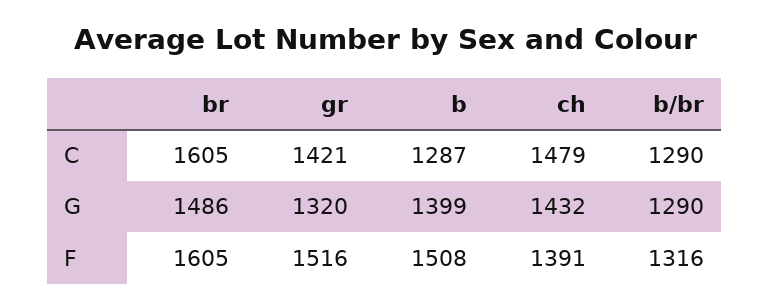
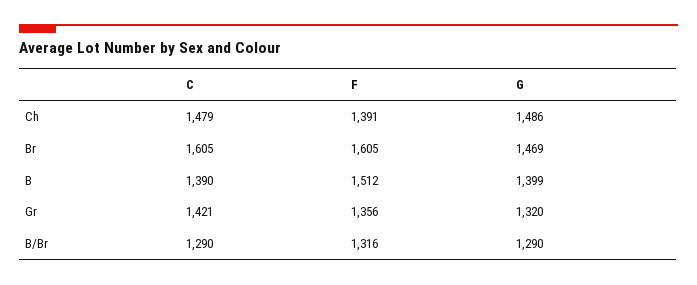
  {
    "br": {
      "C": 1605,
-     "G": 1486,
+     "G": 1469,
      "F": 1605
    },
    "gr": {
      "C": 1421,
      "G": 1320,
-     "F": 1516
+     "F": 1356
    },
    "b": {
-     "C": 1287,
+     "C": 1390,
      "G": 1399,
-     "F": 1508
+     "F": 1512
    },
    "ch": {
      "C": 1479,
-     "G": 1432,
+     "G": 1486,
      "F": 1391
    },
    "b/br": {
      "C": 1290,
      "G": 1290,
      "F": 1316
    }
  }

